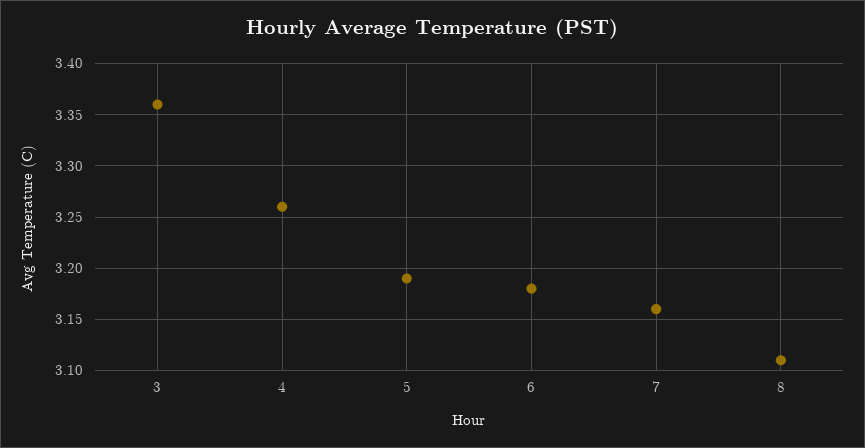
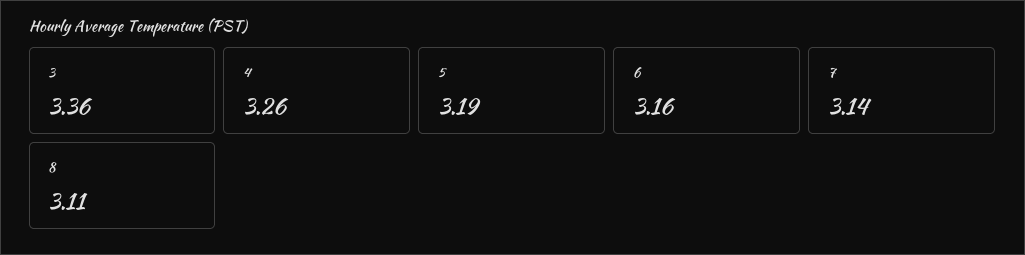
  {
    "3": 3.36,
    "4": 3.26,
    "5": 3.19,
-   "6": 3.18,
+   "6": 3.16,
-   "7": 3.16,
+   "7": 3.14,
    "8": 3.11
  }

